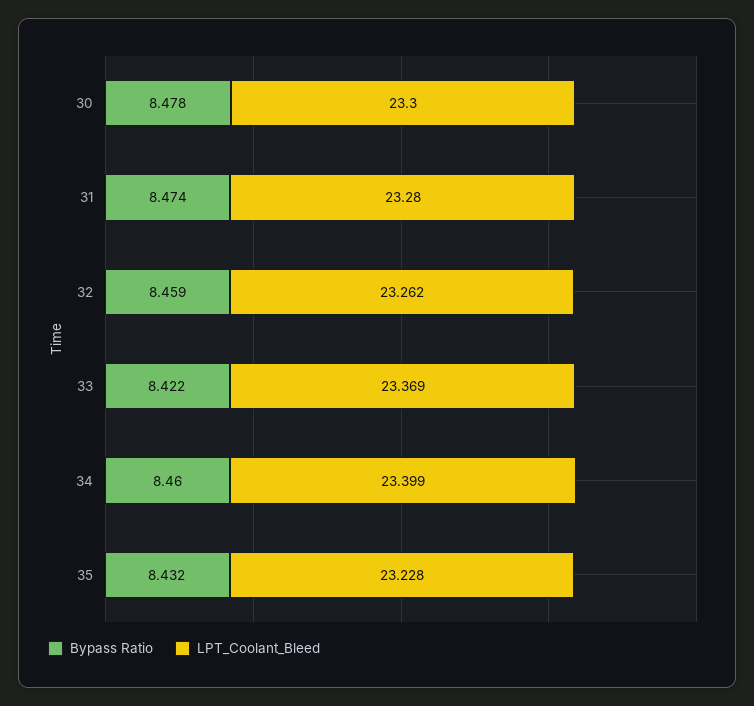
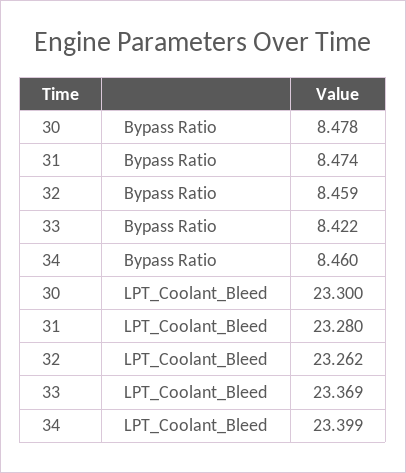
  {
    "Bypass Ratio": {
      "30": 8.478,
      "31": 8.474,
      "32": 8.459,
      "33": 8.422,
-     "34": 8.46,
+     "34": 8.46
-     "35": 8.432
    },
    "LPT_Coolant_Bleed": {
      "30": 23.3,
      "31": 23.28,
      "32": 23.262,
      "33": 23.369,
-     "34": 23.399,
+     "34": 23.399
-     "35": 23.228
    }
  }

